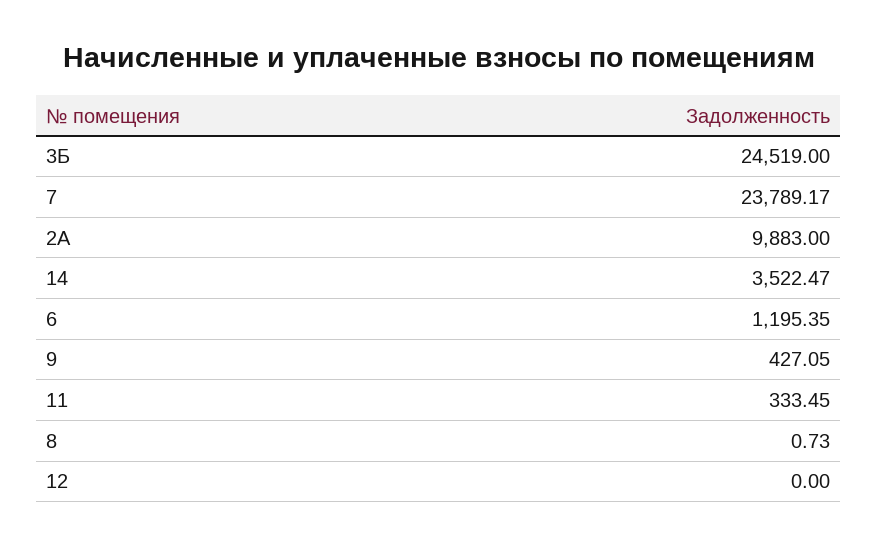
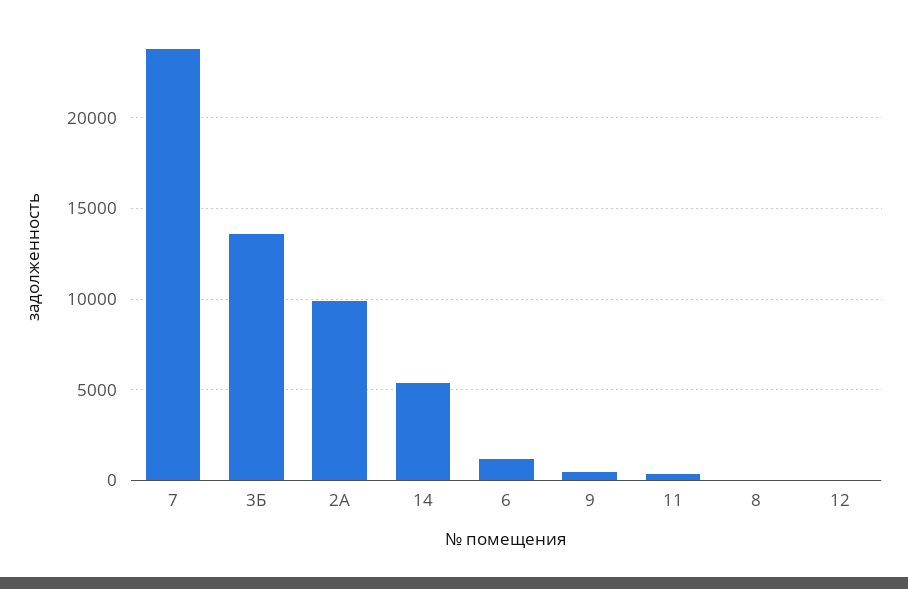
  {
-   "3Б": 24519,
+   "3Б": 13500,
    "7": 23789.17,
    "2А": 9883,
-   "14": 3522.47,
+   "14": 5500,
    "6": 1195.35,
    "9": 427.05,
    "11": 333.45,
    "8": 0.73,
    "12": 0
  }

